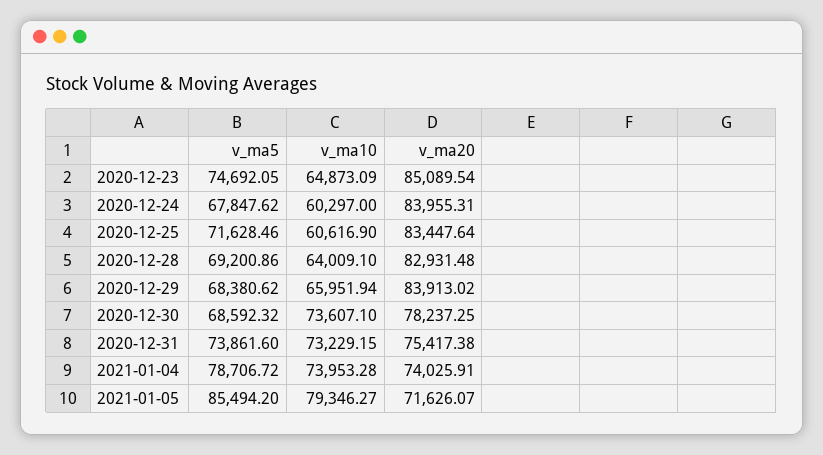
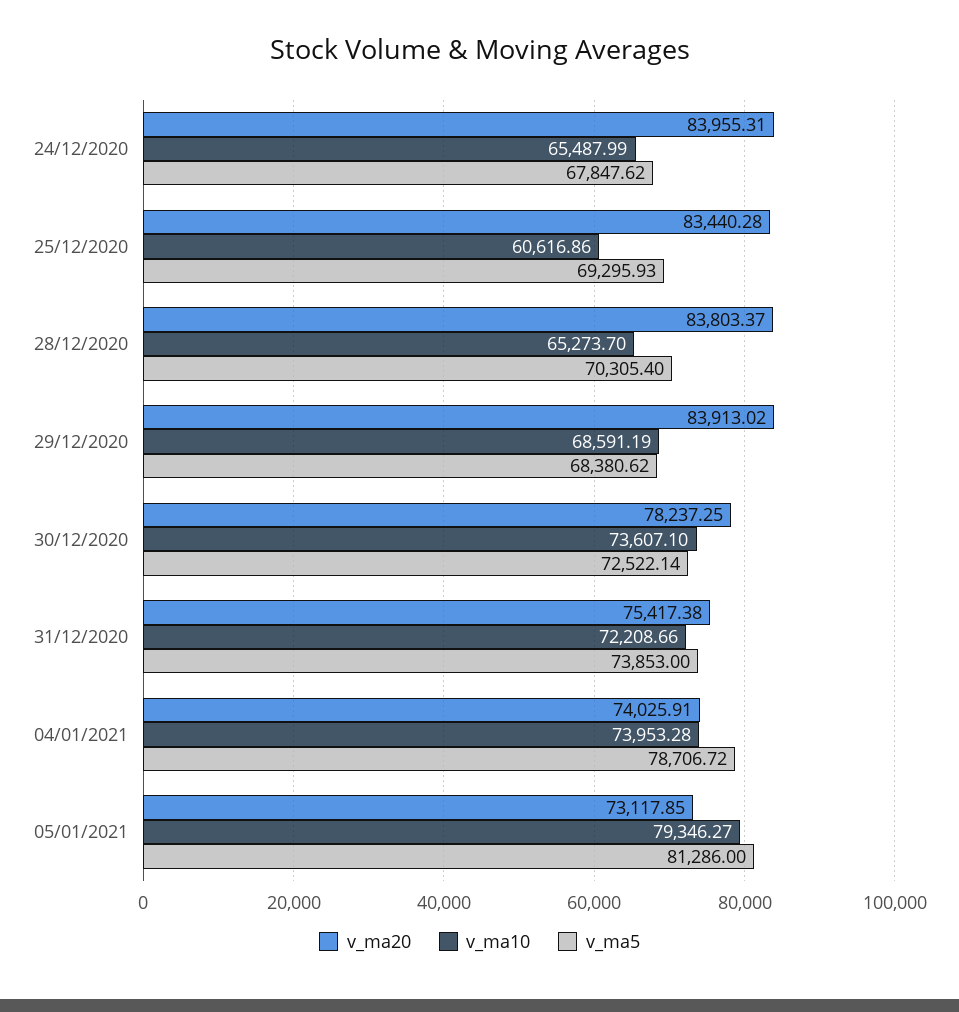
  {
    "v_ma5": {
-     "2020-12-23": 74692.05,
      "2020-12-24": 67847.62,
-     "2020-12-25": 71628.46,
+     "2020-12-25": 69295.93,
-     "2020-12-28": 69200.86,
+     "2020-12-28": 70305.4,
      "2020-12-29": 68380.62,
-     "2020-12-30": 68592.32,
+     "2020-12-30": 72522.14,
-     "2020-12-31": 73861.6,
+     "2020-12-31": 73853,
      "2021-01-04": 78706.72,
-     "2021-01-05": 85494.2
+     "2021-01-05": 81286
    },
    "v_ma10": {
-     "2020-12-23": 64873.09,
-     "2020-12-24": 60297,
+     "2020-12-24": 65487.99,
-     "2020-12-25": 60616.9,
+     "2020-12-25": 60616.86,
-     "2020-12-28": 64009.1,
+     "2020-12-28": 65273.7,
-     "2020-12-29": 65951.94,
+     "2020-12-29": 68591.19,
      "2020-12-30": 73607.1,
-     "2020-12-31": 73229.15,
+     "2020-12-31": 72208.66,
      "2021-01-04": 73953.28,
      "2021-01-05": 79346.27
    },
    "v_ma20": {
-     "2020-12-23": 85089.54,
      "2020-12-24": 83955.31,
-     "2020-12-25": 83447.64,
+     "2020-12-25": 83440.28,
-     "2020-12-28": 82931.48,
+     "2020-12-28": 83803.37,
      "2020-12-29": 83913.02,
      "2020-12-30": 78237.25,
      "2020-12-31": 75417.38,
      "2021-01-04": 74025.91,
-     "2021-01-05": 71626.07
+     "2021-01-05": 73117.85
    }
  }

